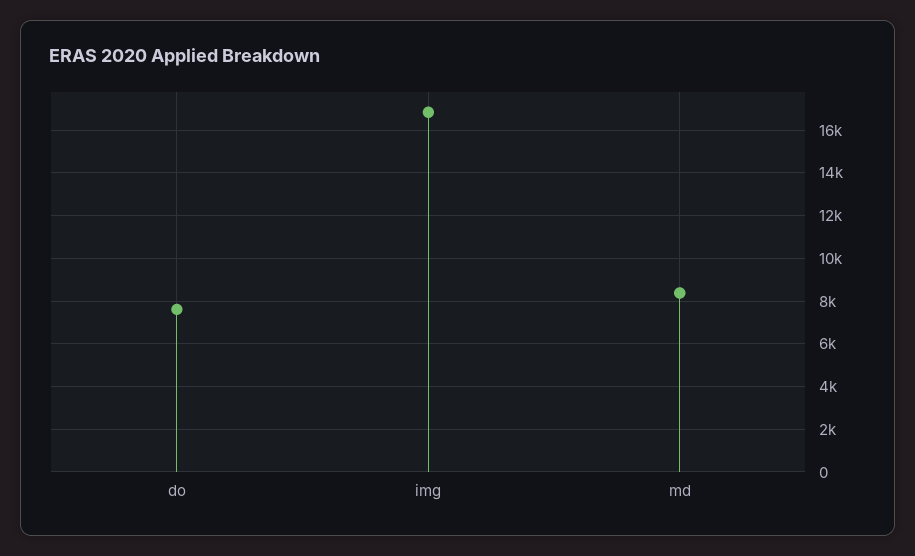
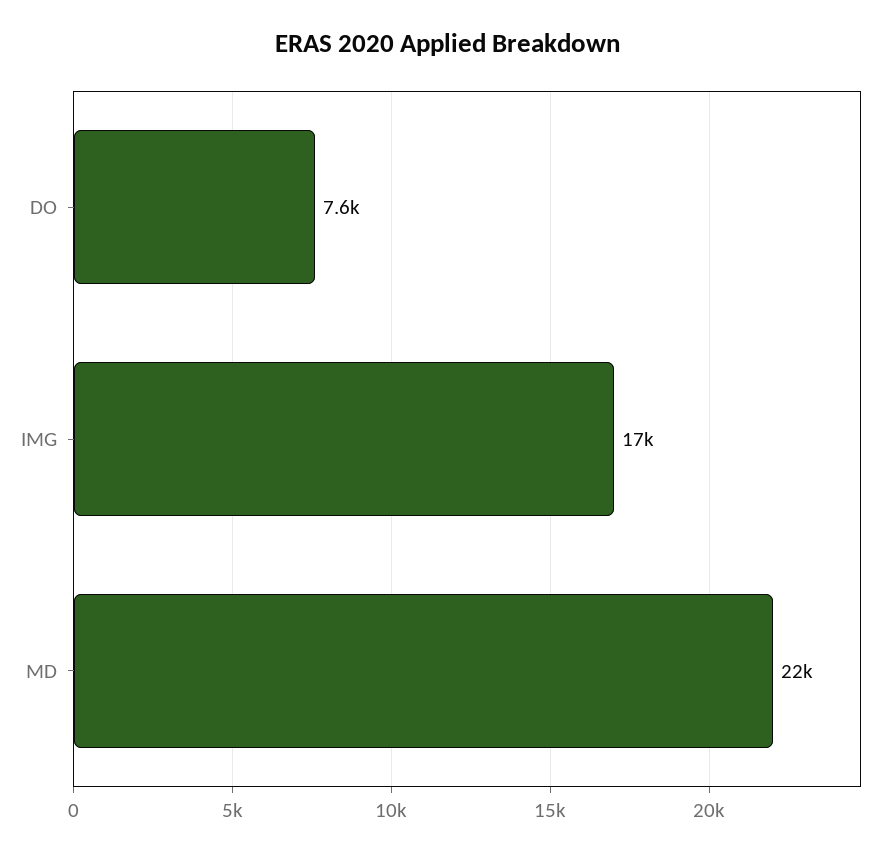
  {
    "do": 7600,
    "img": 17000,
-   "md": 8500
+   "md": 22000
  }

